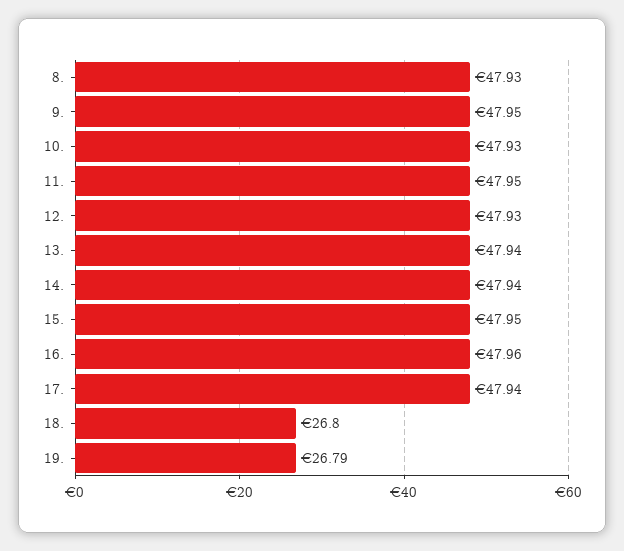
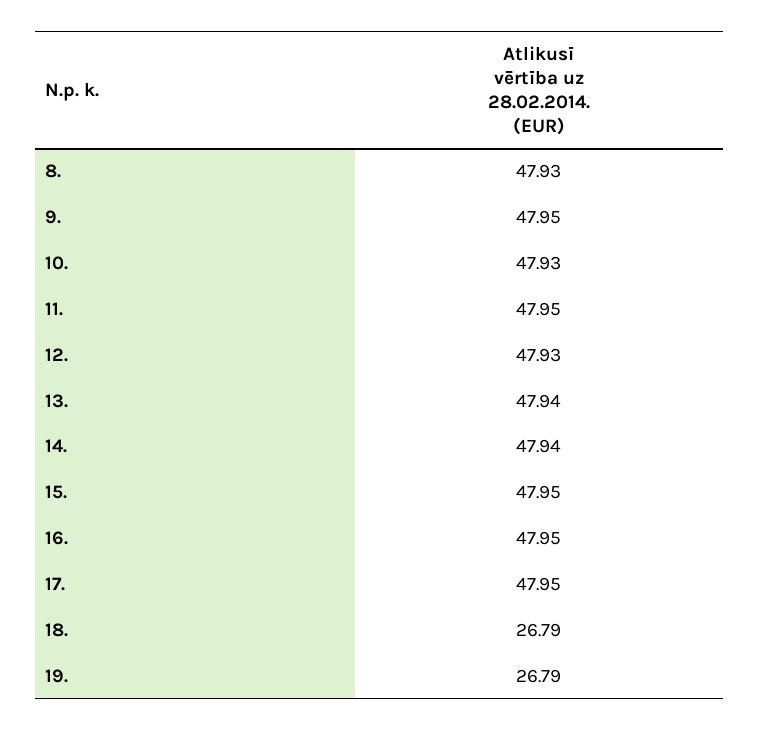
  {
    "8.": 47.93,
    "9.": 47.95,
    "10.": 47.93,
    "11.": 47.95,
    "12.": 47.93,
    "13.": 47.94,
    "14.": 47.94,
    "15.": 47.95,
-   "16.": 47.96,
+   "16.": 47.95,
-   "17.": 47.94,
+   "17.": 47.95,
-   "18.": 26.8,
+   "18.": 26.79,
    "19.": 26.79
  }

